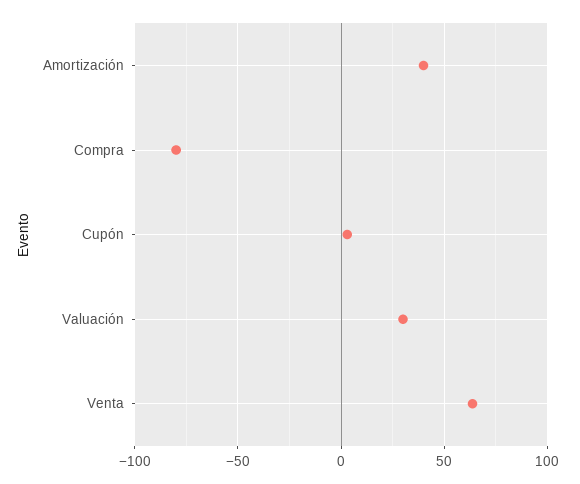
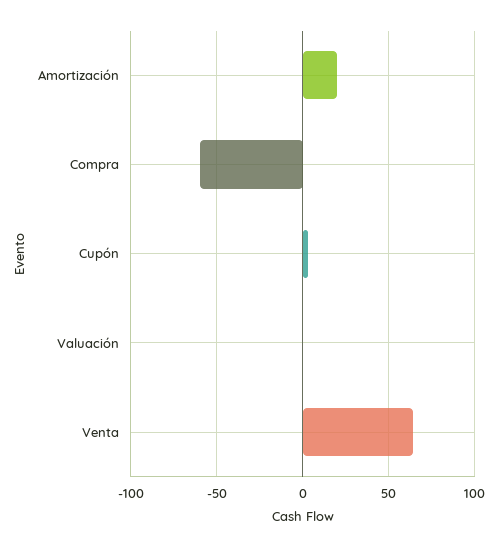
  {
-   "Amortización": 40,
+   "Amortización": 20,
-   "Compra": -80,
+   "Compra": -60,
    "Cupón": 5,
-   "Valuación": 30,
+   "Valuación": 0,
    "Venta": 65
  }

